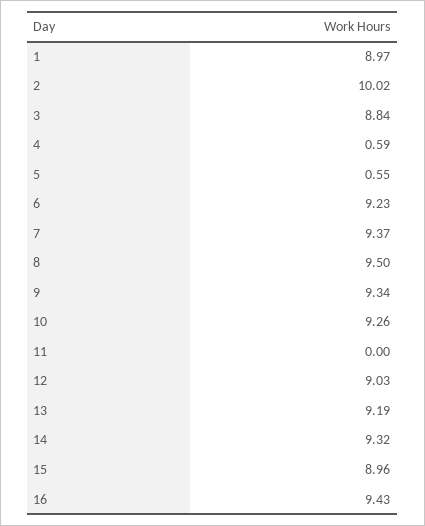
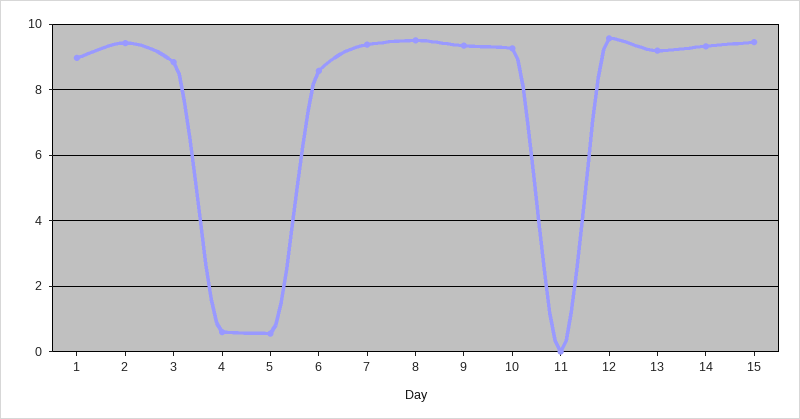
  {
    "1": 8.97,
-   "2": 10.02,
+   "2": 9.4,
    "3": 8.84,
    "4": 0.59,
    "5": 0.55,
-   "6": 9.23,
+   "6": 8.6,
    "7": 9.37,
    "8": 9.5,
    "9": 9.34,
    "10": 9.26,
    "11": 0,
-   "12": 9.03,
+   "12": 9.6,
    "13": 9.19,
    "14": 9.32,
-   "15": 8.96,
+   "15": 9.4
-   "16": 9.43
  }

